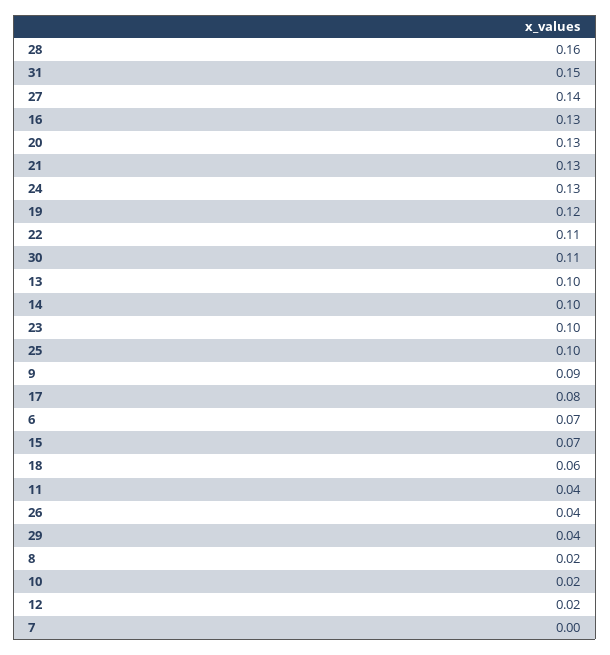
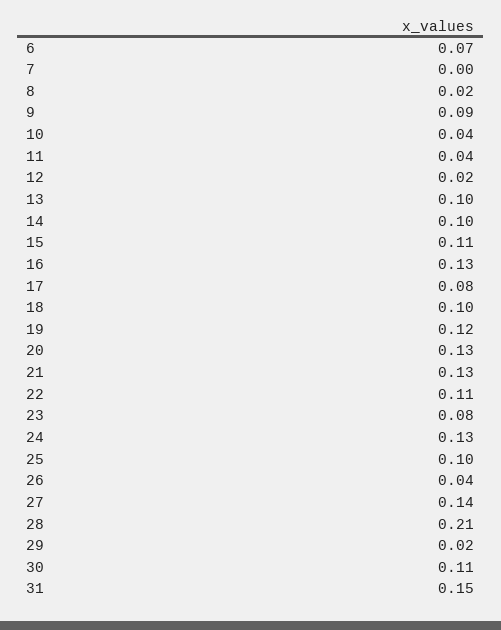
  {
-   "28": 0.16,
+   "28": 0.21,
    "31": 0.15,
    "27": 0.14,
    "16": 0.13,
    "20": 0.13,
    "21": 0.13,
    "24": 0.13,
    "19": 0.12,
    "22": 0.11,
    "30": 0.11,
    "13": 0.1,
    "14": 0.1,
-   "23": 0.1,
+   "23": 0.08,
    "25": 0.1,
    "9": 0.09,
    "17": 0.08,
    "6": 0.07,
-   "15": 0.07,
+   "15": 0.11,
-   "18": 0.06,
+   "18": 0.1,
    "11": 0.04,
    "26": 0.04,
-   "29": 0.04,
+   "29": 0.02,
    "8": 0.02,
-   "10": 0.02,
+   "10": 0.04,
    "12": 0.02,
    "7": 0
  }

